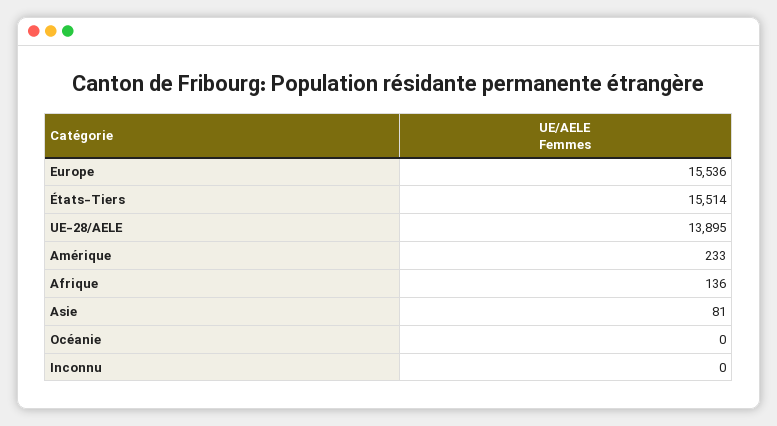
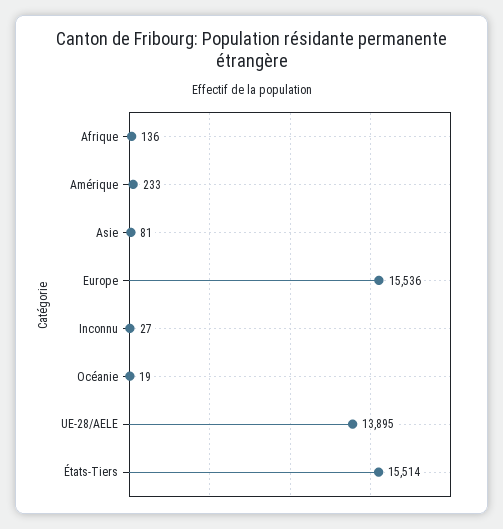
  {
    "Europe": 15536,
    "États-Tiers": 15514,
    "UE-28/AELE": 13895,
    "Amérique": 233,
    "Afrique": 136,
    "Asie": 81,
-   "Océanie": 0,
+   "Océanie": 19,
-   "Inconnu": 0
+   "Inconnu": 27
  }

